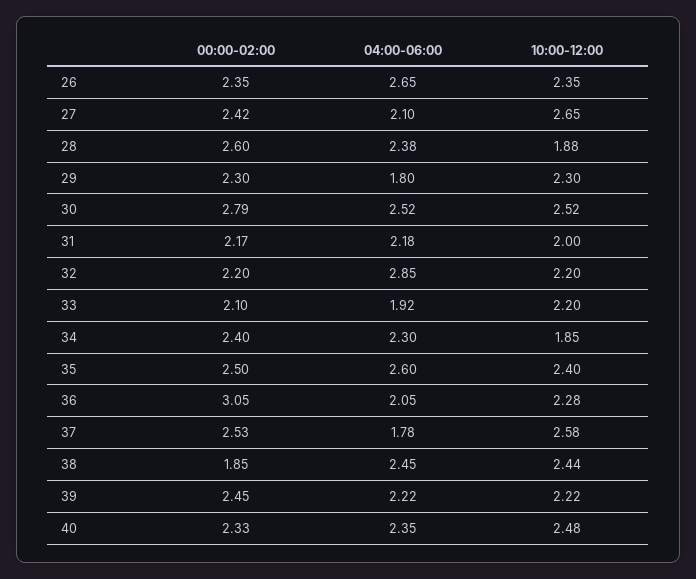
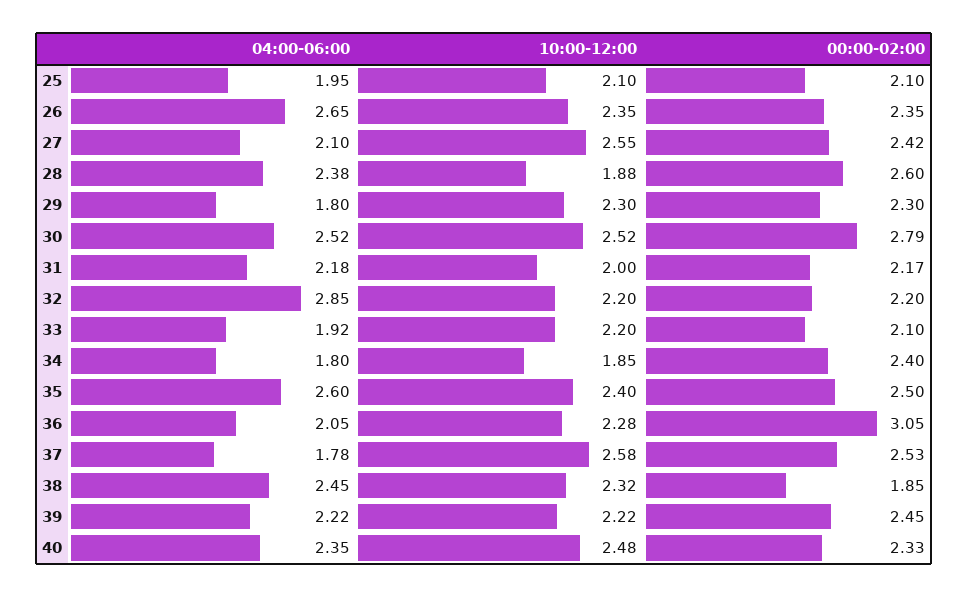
  {
    "00:00-02:00": {
      "26": 2.35,
      "27": 2.42,
      "28": 2.6,
      "29": 2.3,
      "30": 2.79,
      "31": 2.17,
      "32": 2.2,
      "33": 2.1,
      "34": 2.4,
      "35": 2.5,
      "36": 3.05,
      "37": 2.53,
      "38": 1.85,
      "39": 2.45,
-     "40": 2.33
+     "40": 2.33,
+     "25": 2.1
    },
    "04:00-06:00": {
      "26": 2.65,
      "27": 2.1,
      "28": 2.38,
      "29": 1.8,
      "30": 2.52,
      "31": 2.18,
      "32": 2.85,
      "33": 1.92,
-     "34": 2.3,
+     "34": 1.8,
      "35": 2.6,
      "36": 2.05,
      "37": 1.78,
      "38": 2.45,
      "39": 2.22,
-     "40": 2.35
+     "40": 2.35,
+     "25": 1.95
    },
    "10:00-12:00": {
      "26": 2.35,
-     "27": 2.65,
+     "27": 2.55,
      "28": 1.88,
      "29": 2.3,
      "30": 2.52,
      "31": 2,
      "32": 2.2,
      "33": 2.2,
      "34": 1.85,
      "35": 2.4,
      "36": 2.28,
      "37": 2.58,
-     "38": 2.44,
+     "38": 2.32,
      "39": 2.22,
-     "40": 2.48
+     "40": 2.48,
+     "25": 2.1
    }
  }

